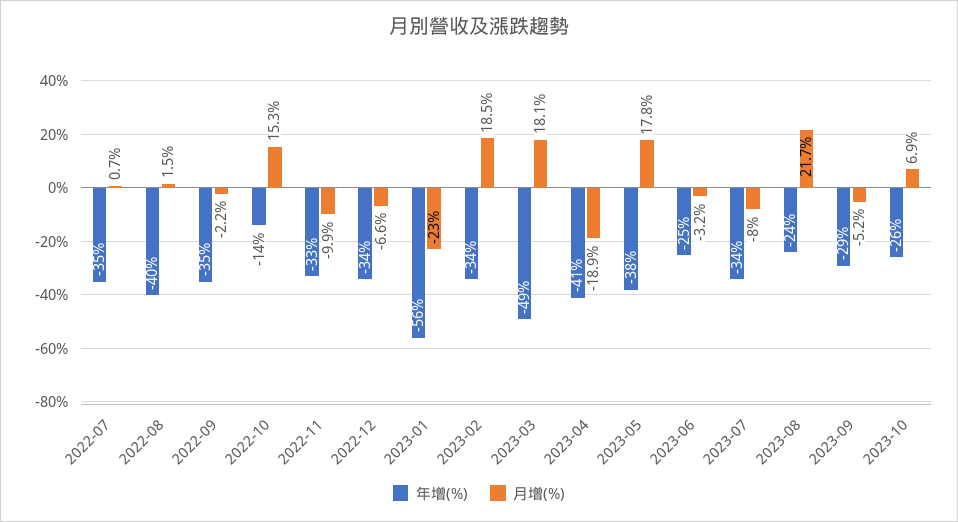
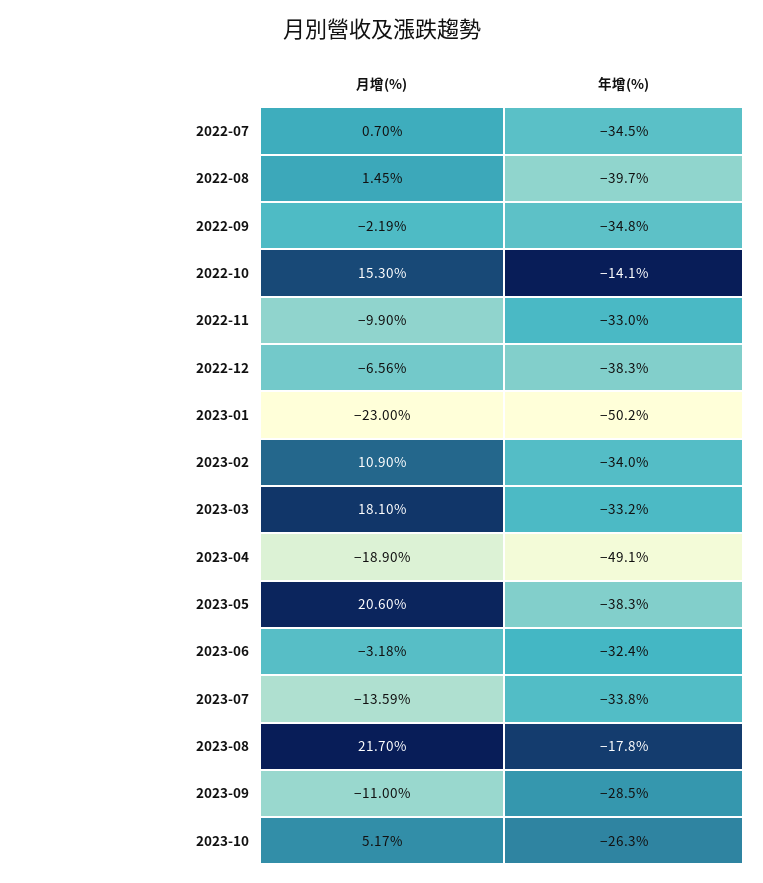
  {
    "年增(%)": {
      "2022-07": -34.5,
      "2022-08": -39.7,
      "2022-09": -34.8,
      "2022-10": -14.1,
      "2022-11": -33,
-     "2022-12": -34,
+     "2022-12": -38.3,
-     "2023-01": -56,
+     "2023-01": -50.2,
      "2023-02": -34,
-     "2023-03": -49,
+     "2023-03": -33.2,
-     "2023-04": -41,
+     "2023-04": -49.1,
      "2023-05": -38.3,
-     "2023-06": -25,
+     "2023-06": -32.4,
      "2023-07": -33.8,
-     "2023-08": -24,
+     "2023-08": -17.8,
      "2023-09": -28.5,
      "2023-10": -26.3
    },
    "月增(%)": {
      "2022-07": 0.7,
      "2022-08": 1.45,
      "2022-09": -2.19,
      "2022-10": 15.3,
      "2022-11": -9.9,
      "2022-12": -6.56,
      "2023-01": -23,
-     "2023-02": 18.5,
+     "2023-02": 10.9,
      "2023-03": 18.1,
      "2023-04": -18.9,
-     "2023-05": 17.8,
+     "2023-05": 20.6,
      "2023-06": -3.18,
-     "2023-07": -8,
+     "2023-07": -13.59,
      "2023-08": 21.7,
-     "2023-09": -5.2,
+     "2023-09": -11,
-     "2023-10": 6.9
+     "2023-10": 5.17
    }
  }

